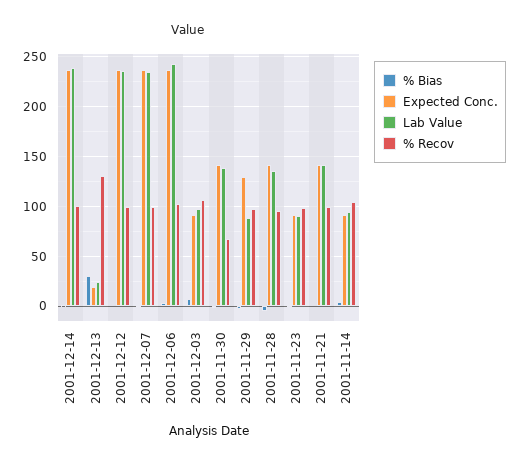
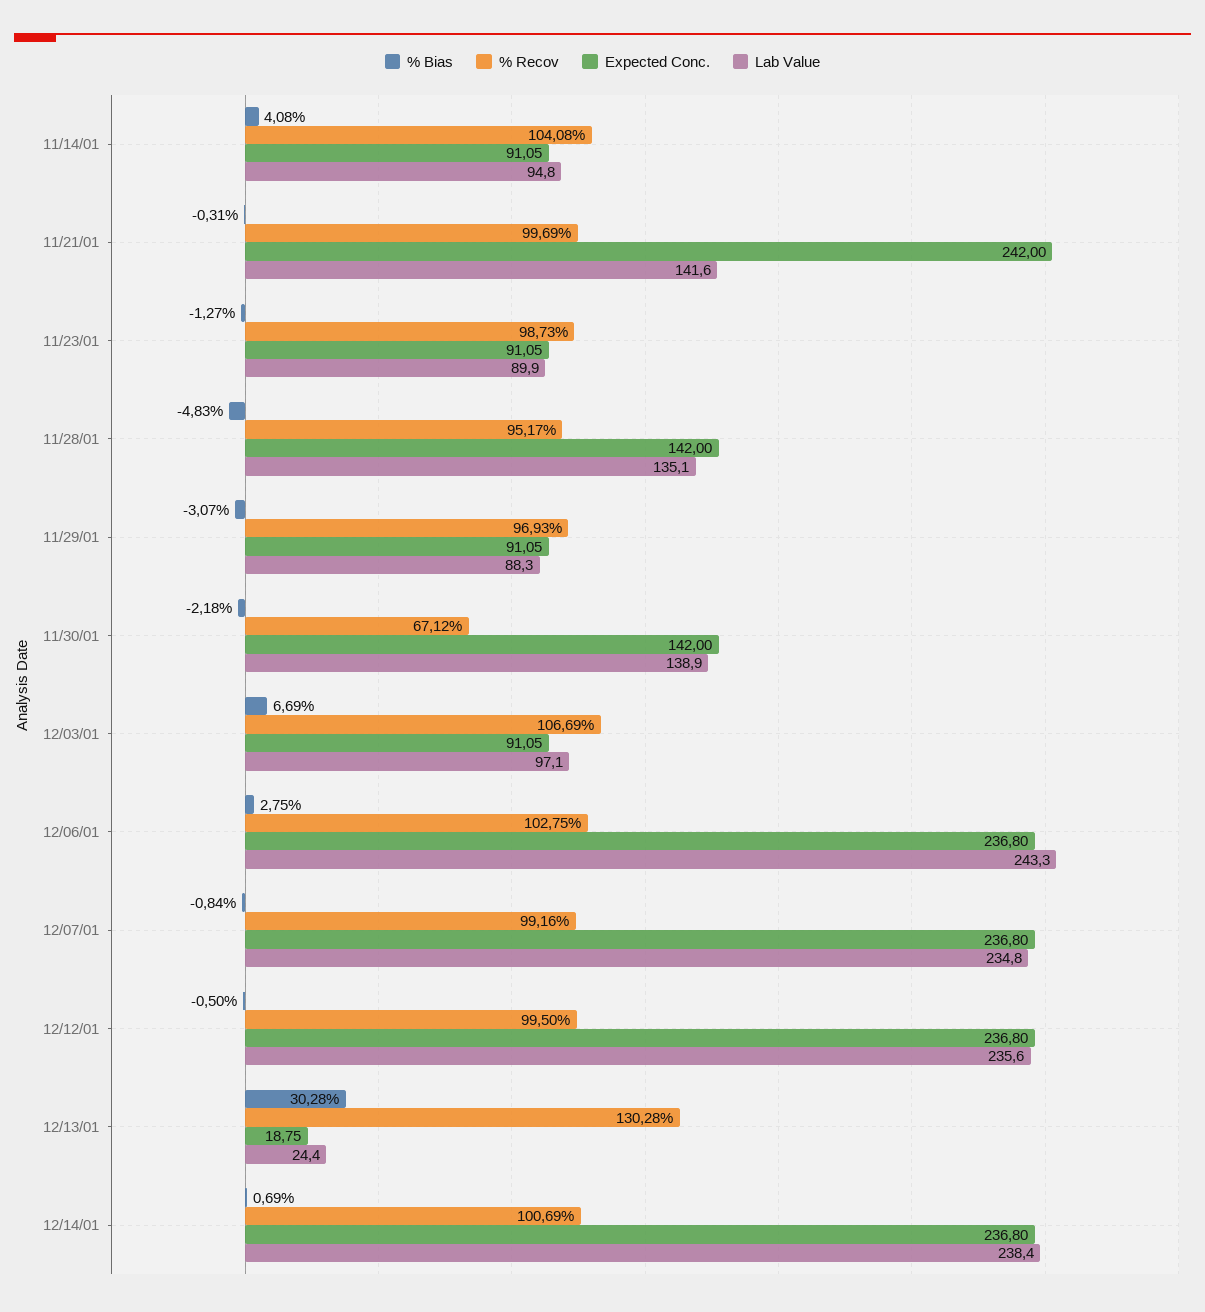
  {
    "% Bias": {
      "2001-12-14": 0.69,
      "2001-12-13": 30.28,
      "2001-12-12": -0.5,
      "2001-12-07": -0.84,
      "2001-12-06": 2.75,
      "2001-12-03": 6.69,
      "2001-11-30": -2.18,
      "2001-11-29": -3.07,
      "2001-11-28": -4.83,
      "2001-11-23": -1.27,
      "2001-11-21": -0.31,
      "2001-11-14": 4.08
    },
    "Expected Conc.": {
      "2001-12-14": 236.8,
      "2001-12-13": 18.75,
      "2001-12-12": 236.8,
      "2001-12-07": 236.8,
      "2001-12-06": 236.8,
      "2001-12-03": 91.05,
      "2001-11-30": 142,
-     "2001-11-29": 130,
+     "2001-11-29": 91.05,
      "2001-11-28": 142,
      "2001-11-23": 91.05,
-     "2001-11-21": 140,
+     "2001-11-21": 242,
      "2001-11-14": 91.05
    },
    "Lab Value": {
      "2001-12-14": 238.4,
      "2001-12-13": 24.4,
      "2001-12-12": 235.6,
      "2001-12-07": 234.8,
      "2001-12-06": 243.3,
      "2001-12-03": 97.1,
      "2001-11-30": 138.9,
      "2001-11-29": 88.3,
      "2001-11-28": 135.1,
      "2001-11-23": 89.9,
      "2001-11-21": 141.6,
      "2001-11-14": 94.8
    },
    "% Recov": {
      "2001-12-14": 100.69,
      "2001-12-13": 130.28,
      "2001-12-12": 99.5,
      "2001-12-07": 99.16,
      "2001-12-06": 102.75,
      "2001-12-03": 106.69,
      "2001-11-30": 67.12,
      "2001-11-29": 96.93,
      "2001-11-28": 95.17,
      "2001-11-23": 98.73,
      "2001-11-21": 99.69,
      "2001-11-14": 104.08
    }
  }

